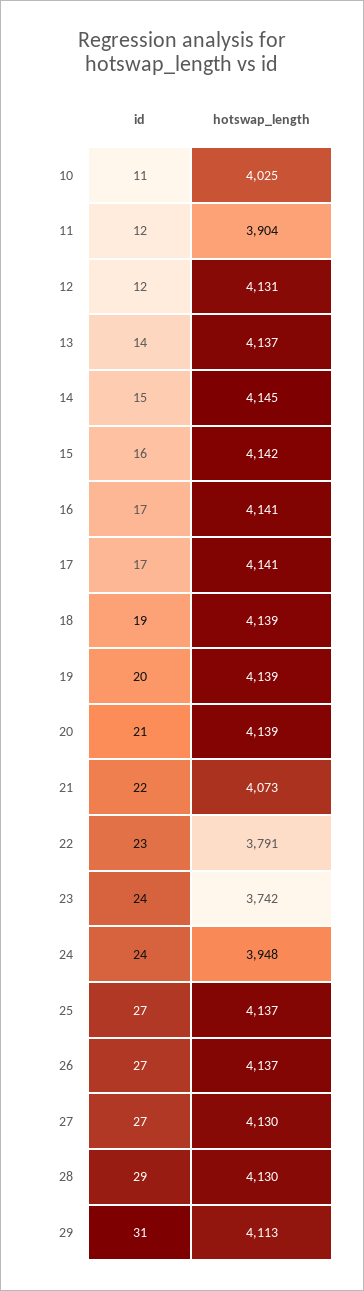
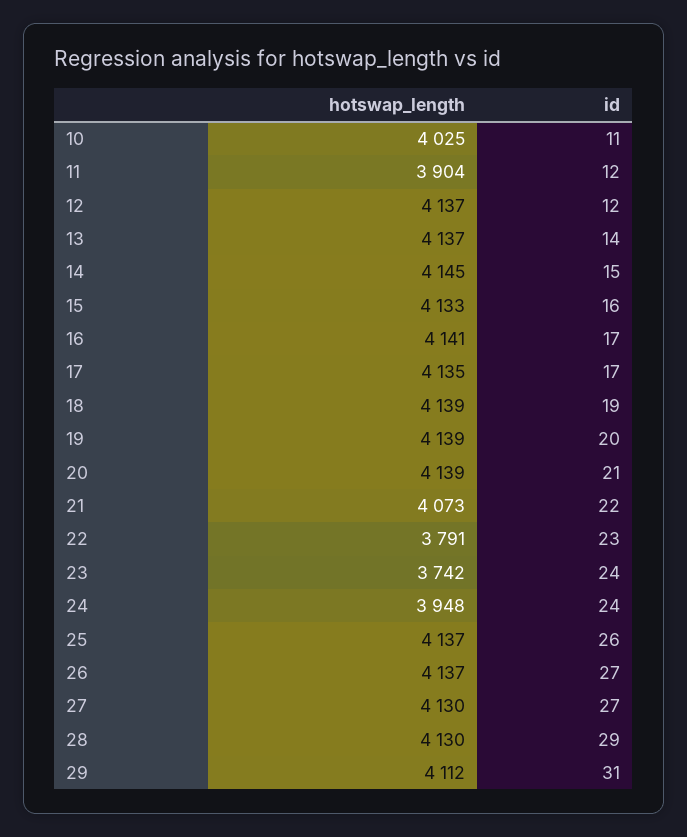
  {
    "id": {
      "10": 11,
      "11": 12,
      "12": 12,
      "13": 14,
      "14": 15,
      "15": 16,
      "16": 17,
      "17": 17,
      "18": 19,
      "19": 20,
      "20": 21,
      "21": 22,
      "22": 23,
      "23": 24,
      "24": 24,
-     "25": 27,
+     "25": 26,
      "26": 27,
      "27": 27,
      "28": 29,
      "29": 31
    },
    "hotswap_length": {
      "10": 4025,
      "11": 3904,
-     "12": 4131,
+     "12": 4137,
      "13": 4137,
      "14": 4145,
-     "15": 4142,
+     "15": 4133,
      "16": 4141,
-     "17": 4141,
+     "17": 4135,
      "18": 4139,
      "19": 4139,
      "20": 4139,
      "21": 4073,
      "22": 3791,
      "23": 3742,
      "24": 3948,
      "25": 4137,
      "26": 4137,
      "27": 4130,
      "28": 4130,
-     "29": 4113
+     "29": 4112
    }
  }

